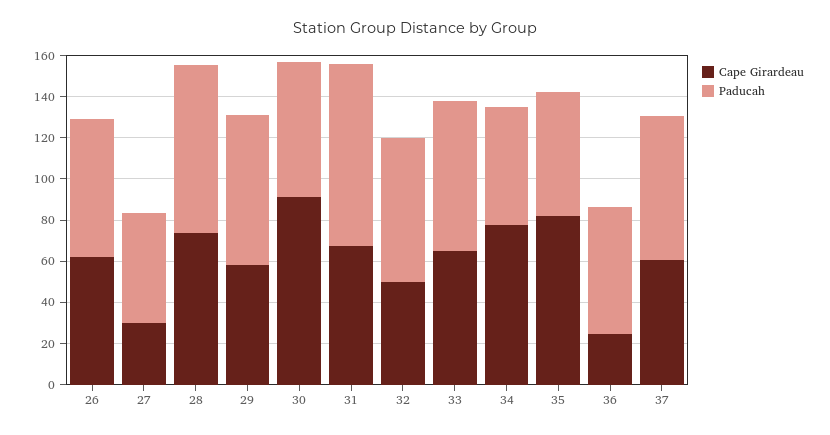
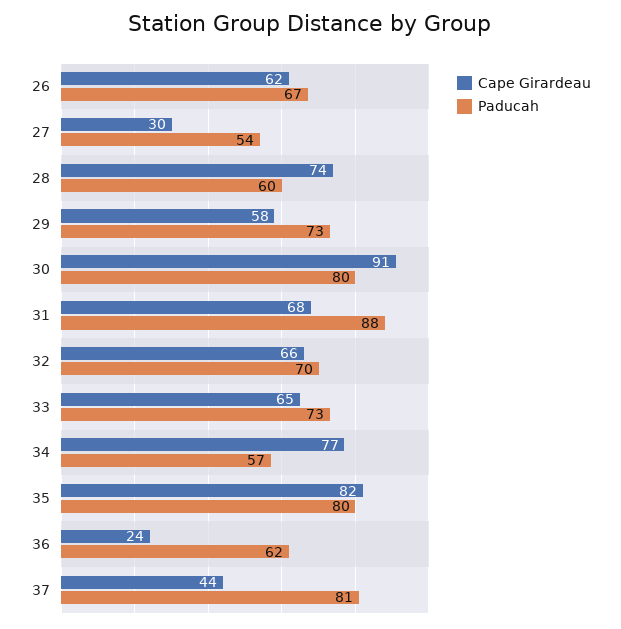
  {
    "Cape Girardeau": {
      "26": 62,
      "27": 30,
      "28": 74,
      "29": 58,
      "30": 91,
      "31": 68,
-     "32": 50,
+     "32": 66,
      "33": 65,
      "34": 77,
      "35": 82,
      "36": 24,
-     "37": 60
+     "37": 44
    },
    "Paducah": {
      "26": 67,
      "27": 54,
-     "28": 80,
+     "28": 60,
      "29": 73,
-     "30": 65,
+     "30": 80,
      "31": 88,
      "32": 70,
      "33": 73,
      "34": 57,
-     "35": 60,
+     "35": 80,
      "36": 62,
-     "37": 70
+     "37": 81
    }
  }

